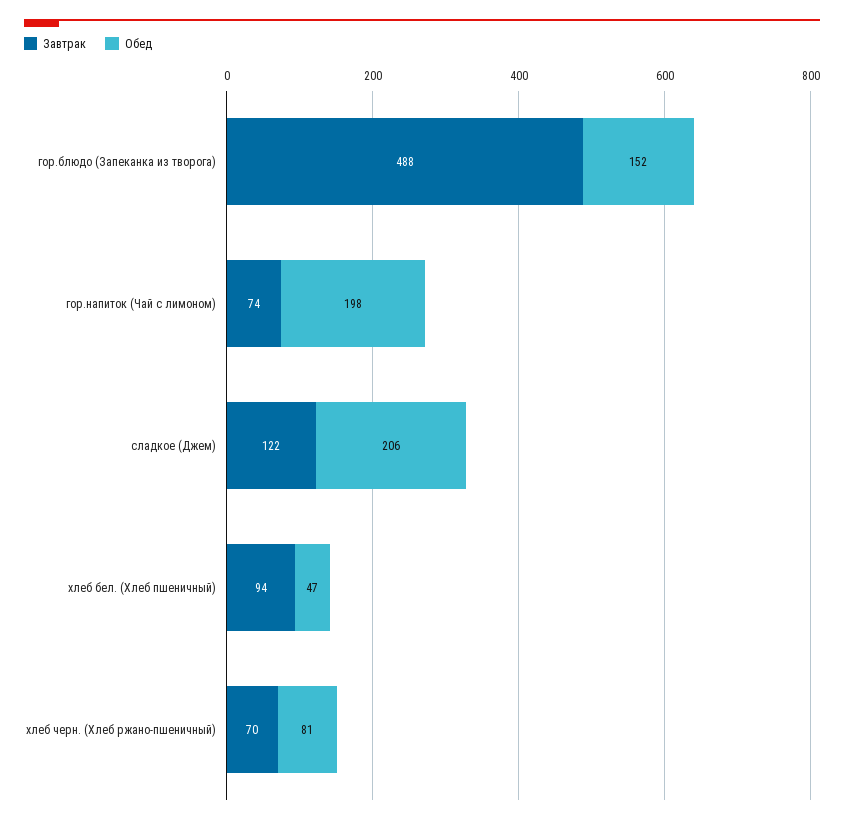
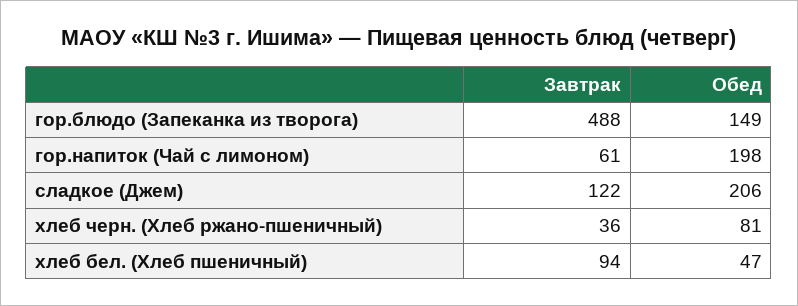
  {
    "Завтрак": {
      "гор.блюдо (Запеканка из творога)": 488,
-     "гор.напиток (Чай с лимоном)": 74,
+     "гор.напиток (Чай с лимоном)": 61,
      "сладкое (Джем)": 122,
      "хлеб бел. (Хлеб пшеничный)": 94,
-     "хлеб черн. (Хлеб ржано-пшеничный)": 70
+     "хлеб черн. (Хлеб ржано-пшеничный)": 36
    },
    "Обед": {
-     "гор.блюдо (Запеканка из творога)": 152,
+     "гор.блюдо (Запеканка из творога)": 149,
      "гор.напиток (Чай с лимоном)": 198,
      "сладкое (Джем)": 206,
      "хлеб бел. (Хлеб пшеничный)": 47,
      "хлеб черн. (Хлеб ржано-пшеничный)": 81
    }
  }

